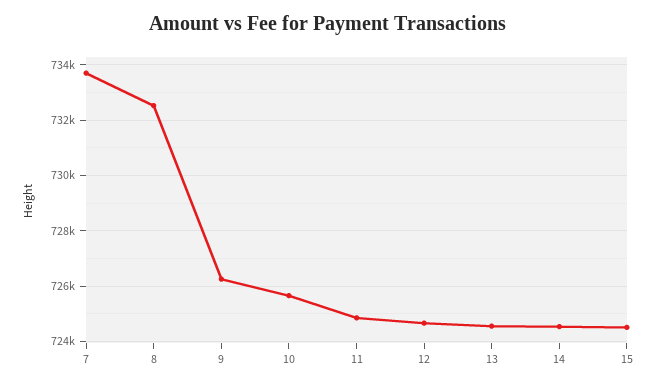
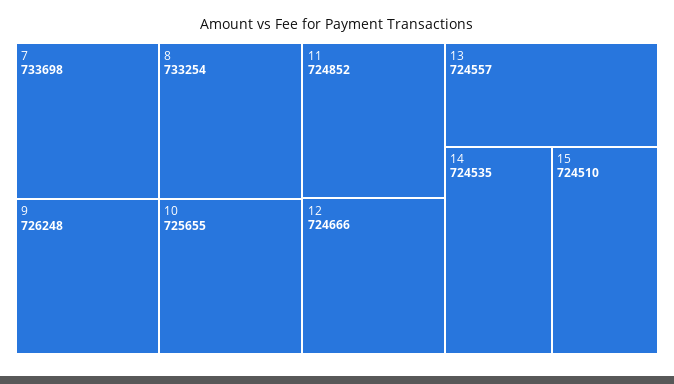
  {
    "7": 733698,
-   "8": 732500,
+   "8": 733254,
    "9": 726248,
    "10": 725655,
    "11": 724852,
    "12": 724666,
    "13": 724557,
    "14": 724535,
    "15": 724510
  }

